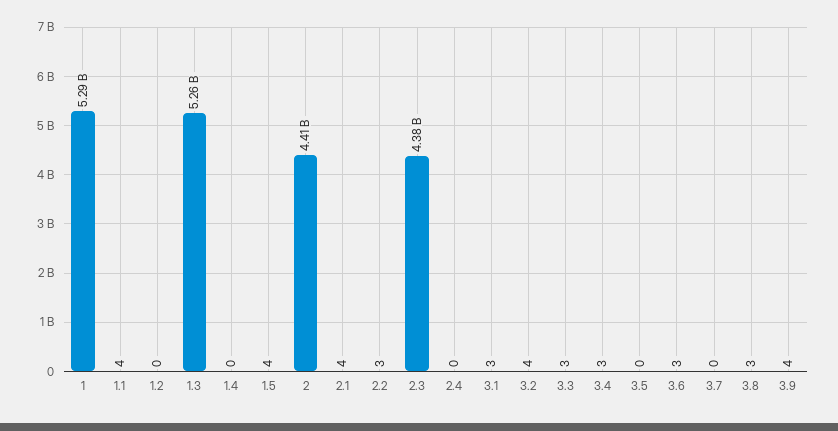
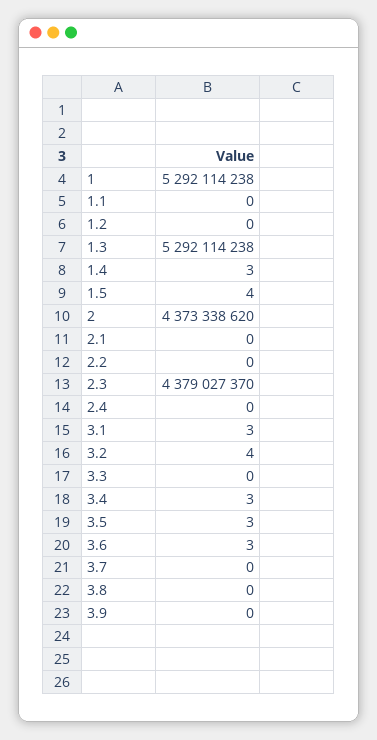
  {
    "1": 5292114238,
-   "1.1": 4,
+   "1.1": 0,
    "1.2": 0,
-   "1.3": 5260000000,
+   "1.3": 5292114238,
-   "1.4": 0,
+   "1.4": 3,
    "1.5": 4,
-   "2": 4410000000,
+   "2": 4373338620,
-   "2.1": 4,
+   "2.1": 0,
-   "2.2": 3,
+   "2.2": 0,
    "2.3": 4379027370,
    "2.4": 0,
    "3.1": 3,
    "3.2": 4,
-   "3.3": 3,
+   "3.3": 0,
    "3.4": 3,
-   "3.5": 0,
+   "3.5": 3,
    "3.6": 3,
    "3.7": 0,
-   "3.8": 3,
+   "3.8": 0,
-   "3.9": 4
+   "3.9": 0
  }

